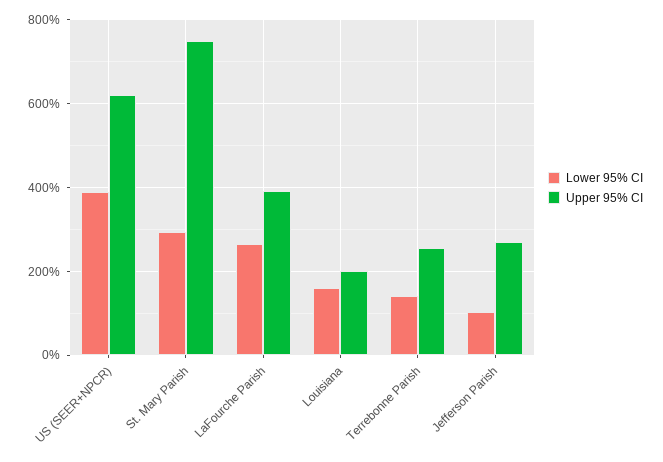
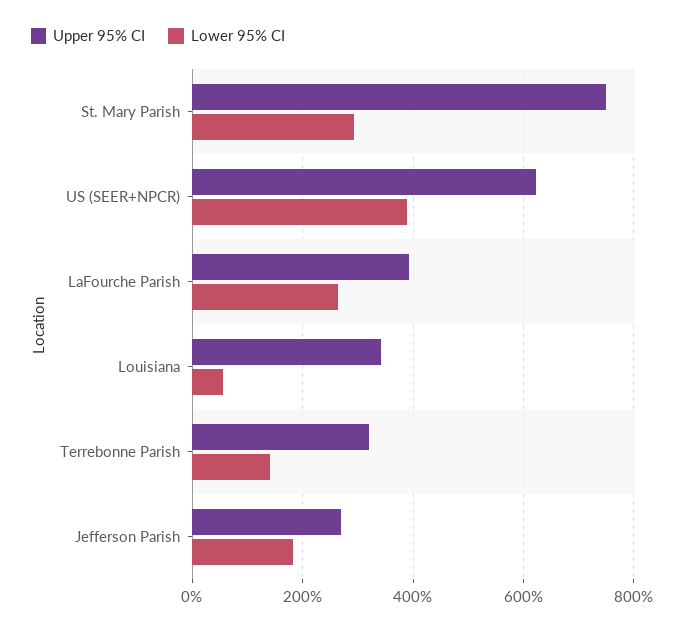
  {
    "Lower 95% CI": {
      "US (SEER+NPCR)": 380,
      "St. Mary Parish": 300,
      "LaFourche Parish": 260,
-     "Louisiana": 160,
+     "Louisiana": 60,
      "Terrebonne Parish": 140,
-     "Jefferson Parish": 100
+     "Jefferson Parish": 180
    },
    "Upper 95% CI": {
      "US (SEER+NPCR)": 620,
      "St. Mary Parish": 740,
      "LaFourche Parish": 400,
-     "Louisiana": 200,
+     "Louisiana": 340,
-     "Terrebonne Parish": 260,
+     "Terrebonne Parish": 320,
      "Jefferson Parish": 260
    }
  }

